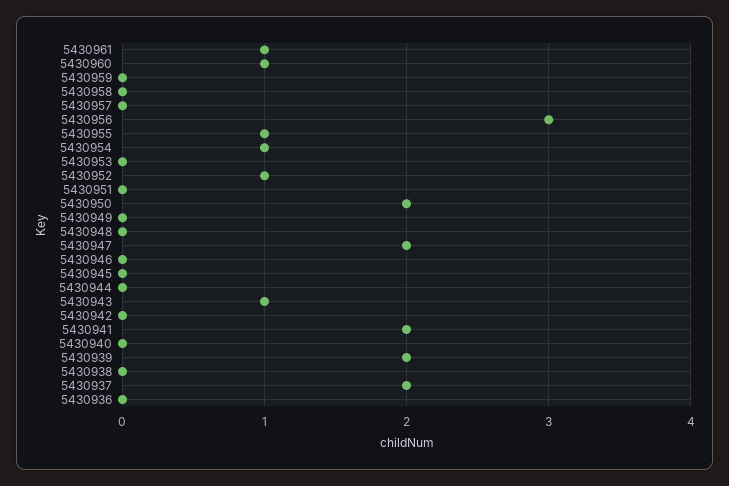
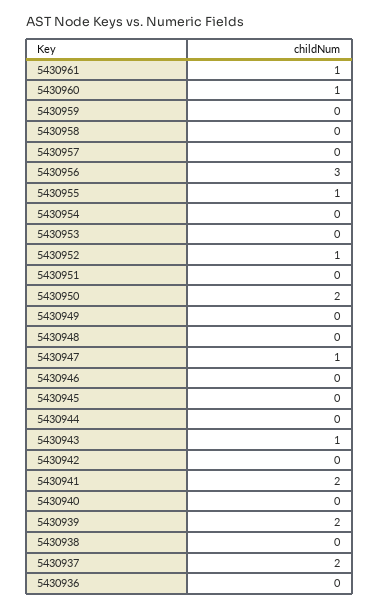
  {
    "5430961": 1,
    "5430960": 1,
    "5430959": 0,
    "5430958": 0,
    "5430957": 0,
    "5430956": 3,
    "5430955": 1,
-   "5430954": 1,
+   "5430954": 0,
    "5430953": 0,
    "5430952": 1,
    "5430951": 0,
    "5430950": 2,
    "5430949": 0,
    "5430948": 0,
-   "5430947": 2,
+   "5430947": 1,
    "5430946": 0,
    "5430945": 0,
    "5430944": 0,
    "5430943": 1,
    "5430942": 0,
    "5430941": 2,
    "5430940": 0,
    "5430939": 2,
    "5430938": 0,
    "5430937": 2,
    "5430936": 0
  }

